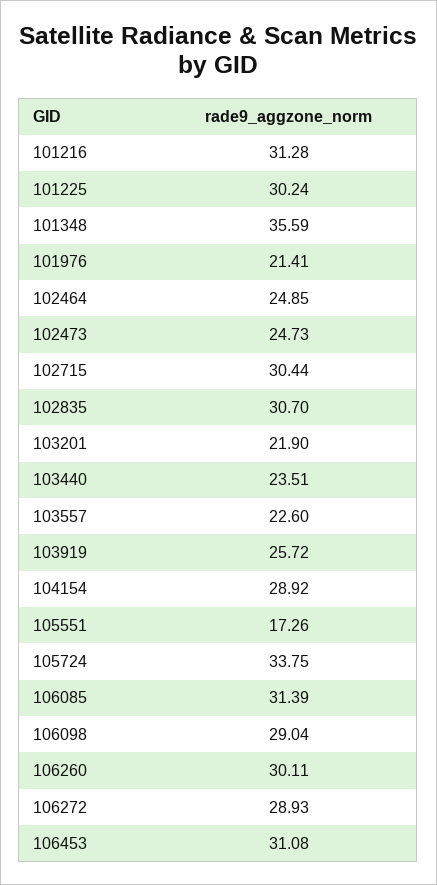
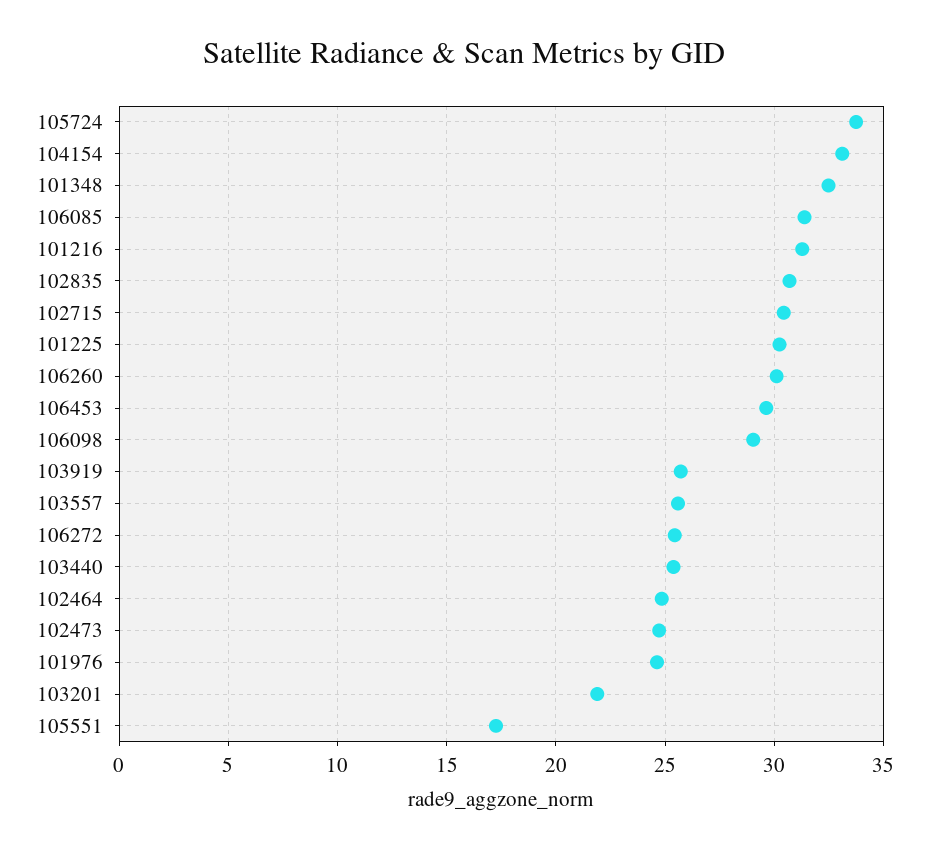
  {
    "101216": 31.28,
    "101225": 30.24,
-   "101348": 35.59,
+   "101348": 32.5,
-   "101976": 21.41,
+   "101976": 24.5,
    "102464": 24.85,
    "102473": 24.73,
    "102715": 30.44,
    "102835": 30.7,
    "103201": 21.9,
-   "103440": 23.51,
+   "103440": 25.5,
-   "103557": 22.6,
+   "103557": 25.5,
    "103919": 25.72,
-   "104154": 28.92,
+   "104154": 33,
    "105551": 17.26,
    "105724": 33.75,
    "106085": 31.39,
    "106098": 29.04,
    "106260": 30.11,
-   "106272": 28.93,
+   "106272": 25.5,
-   "106453": 31.08
+   "106453": 29.5
  }

